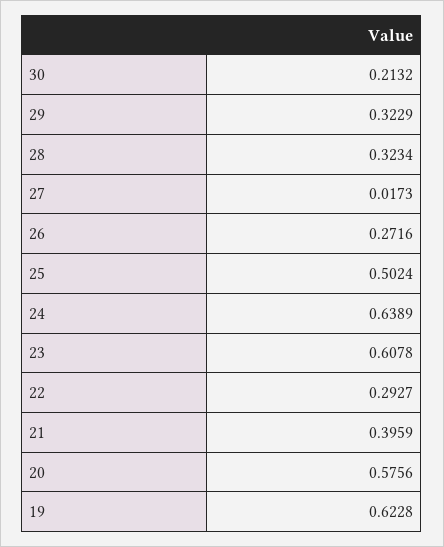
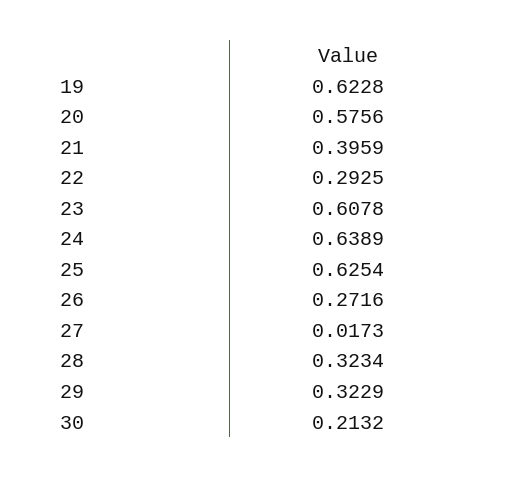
  {
    "30": 0.2132,
    "29": 0.3229,
    "28": 0.3234,
    "27": 0.0173,
    "26": 0.2716,
-   "25": 0.5024,
+   "25": 0.6254,
    "24": 0.6389,
    "23": 0.6078,
-   "22": 0.2927,
+   "22": 0.2925,
    "21": 0.3959,
    "20": 0.5756,
    "19": 0.6228
  }

